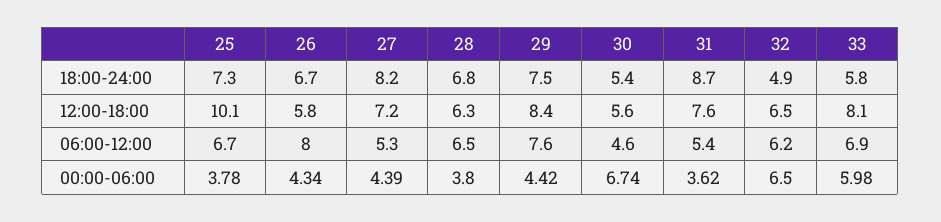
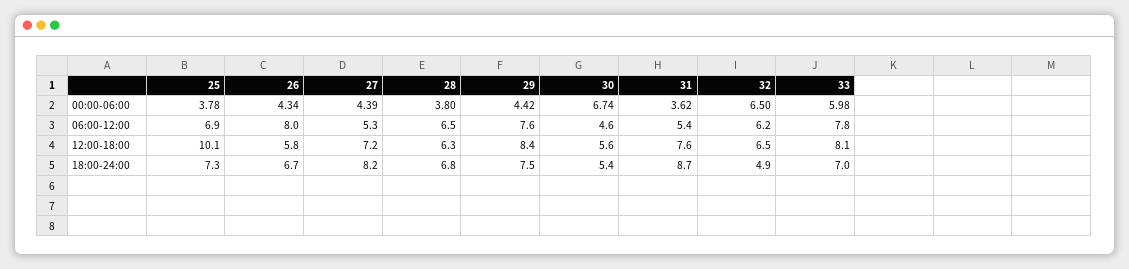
  {
    "25": {
      "18:00-24:00": 7.3,
      "12:00-18:00": 10.1,
-     "06:00-12:00": 6.7,
+     "06:00-12:00": 6.9,
      "00:00-06:00": 3.78
    },
    "26": {
      "18:00-24:00": 6.7,
      "12:00-18:00": 5.8,
      "06:00-12:00": 8,
      "00:00-06:00": 4.34
    },
    "27": {
      "18:00-24:00": 8.2,
      "12:00-18:00": 7.2,
      "06:00-12:00": 5.3,
      "00:00-06:00": 4.39
    },
    "28": {
      "18:00-24:00": 6.8,
      "12:00-18:00": 6.3,
      "06:00-12:00": 6.5,
      "00:00-06:00": 3.8
    },
    "29": {
      "18:00-24:00": 7.5,
      "12:00-18:00": 8.4,
      "06:00-12:00": 7.6,
      "00:00-06:00": 4.42
    },
    "30": {
      "18:00-24:00": 5.4,
      "12:00-18:00": 5.6,
      "06:00-12:00": 4.6,
      "00:00-06:00": 6.74
    },
    "31": {
      "18:00-24:00": 8.7,
      "12:00-18:00": 7.6,
      "06:00-12:00": 5.4,
      "00:00-06:00": 3.62
    },
    "32": {
      "18:00-24:00": 4.9,
      "12:00-18:00": 6.5,
      "06:00-12:00": 6.2,
      "00:00-06:00": 6.5
    },
    "33": {
-     "18:00-24:00": 5.8,
+     "18:00-24:00": 7,
      "12:00-18:00": 8.1,
-     "06:00-12:00": 6.9,
+     "06:00-12:00": 7.8,
      "00:00-06:00": 5.98
    }
  }

